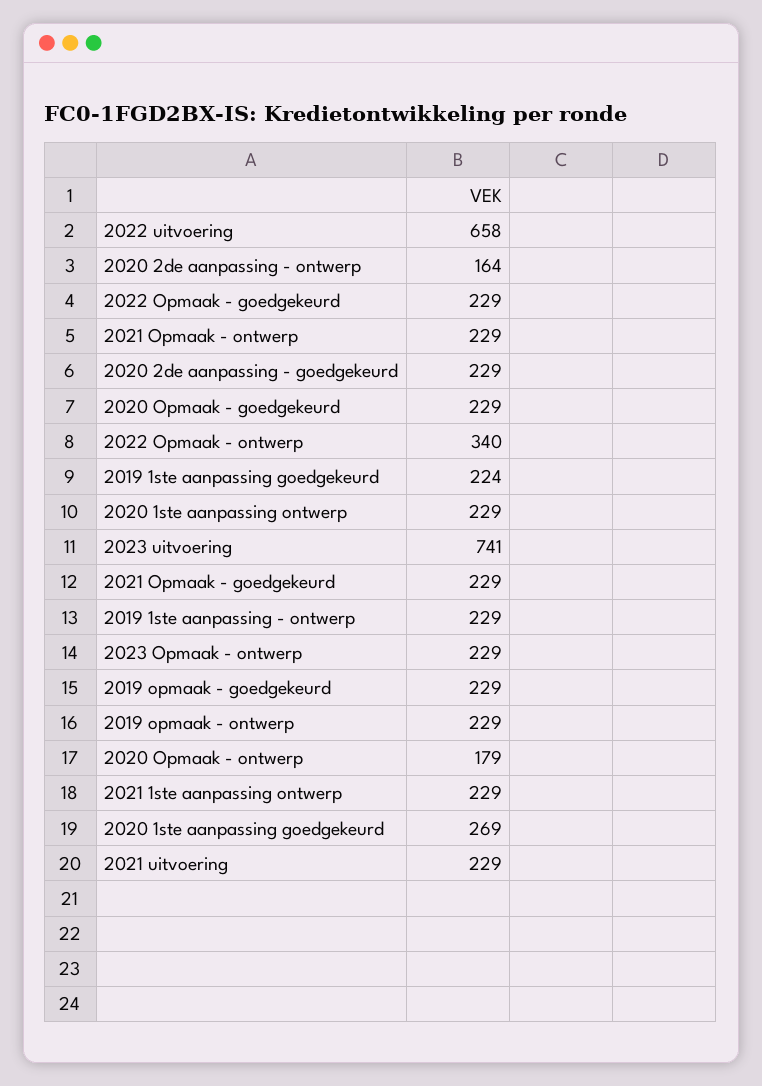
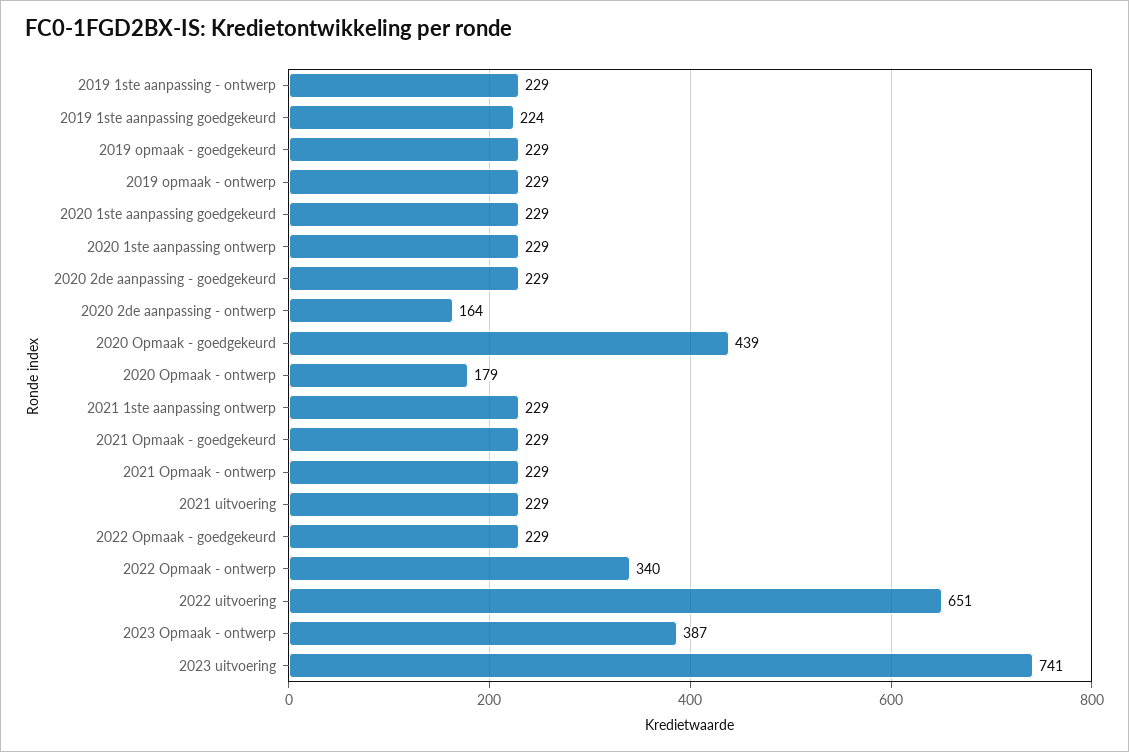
  {
-   "2022 uitvoering": 658,
+   "2022 uitvoering": 651,
    "2020 2de aanpassing - ontwerp": 164,
    "2022 Opmaak - goedgekeurd": 229,
    "2021 Opmaak - ontwerp": 229,
    "2020 2de aanpassing - goedgekeurd": 229,
-   "2020 Opmaak - goedgekeurd": 229,
+   "2020 Opmaak - goedgekeurd": 439,
    "2022 Opmaak - ontwerp": 340,
    "2019 1ste aanpassing goedgekeurd": 224,
    "2020 1ste aanpassing ontwerp": 229,
    "2023 uitvoering": 741,
    "2021 Opmaak - goedgekeurd": 229,
    "2019 1ste aanpassing - ontwerp": 229,
-   "2023 Opmaak - ontwerp": 229,
+   "2023 Opmaak - ontwerp": 387,
    "2019 opmaak - goedgekeurd": 229,
    "2019 opmaak - ontwerp": 229,
    "2020 Opmaak - ontwerp": 179,
    "2021 1ste aanpassing ontwerp": 229,
-   "2020 1ste aanpassing goedgekeurd": 269,
+   "2020 1ste aanpassing goedgekeurd": 229,
    "2021 uitvoering": 229
  }

